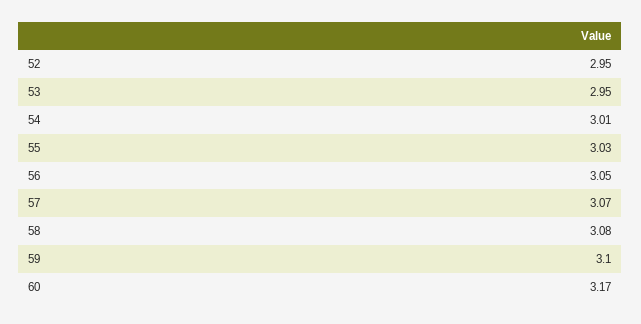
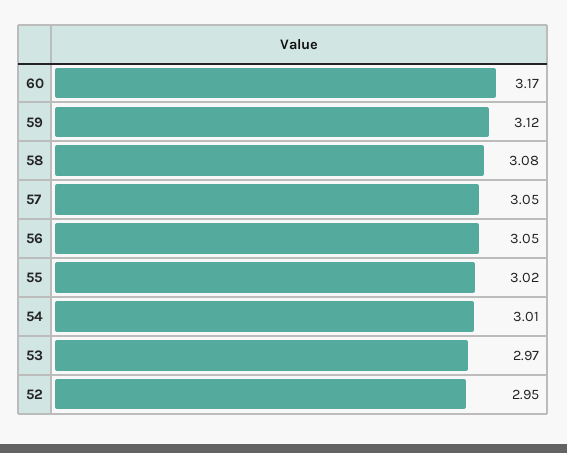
  {
    "52": 2.95,
-   "53": 2.95,
+   "53": 2.97,
    "54": 3.01,
-   "55": 3.03,
+   "55": 3.02,
    "56": 3.05,
-   "57": 3.07,
+   "57": 3.05,
    "58": 3.08,
-   "59": 3.1,
+   "59": 3.12,
    "60": 3.17
  }

